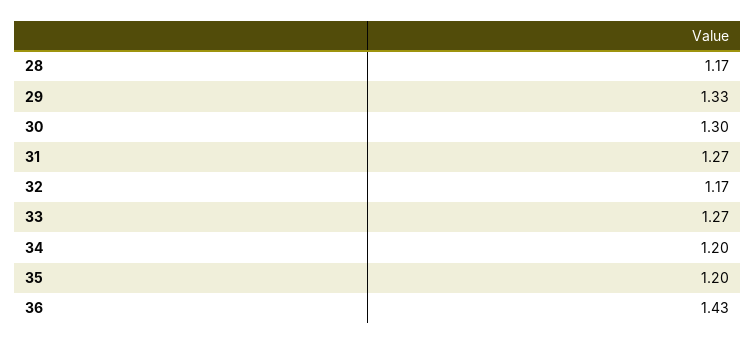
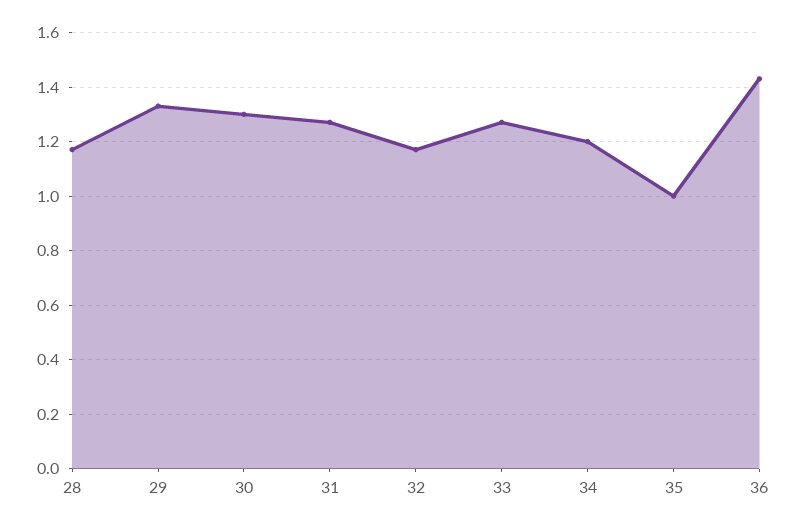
  {
    "28": 1.17,
    "29": 1.33,
    "30": 1.3,
    "31": 1.27,
    "32": 1.17,
    "33": 1.27,
    "34": 1.2,
-   "35": 1.2,
+   "35": 1,
    "36": 1.43
  }

